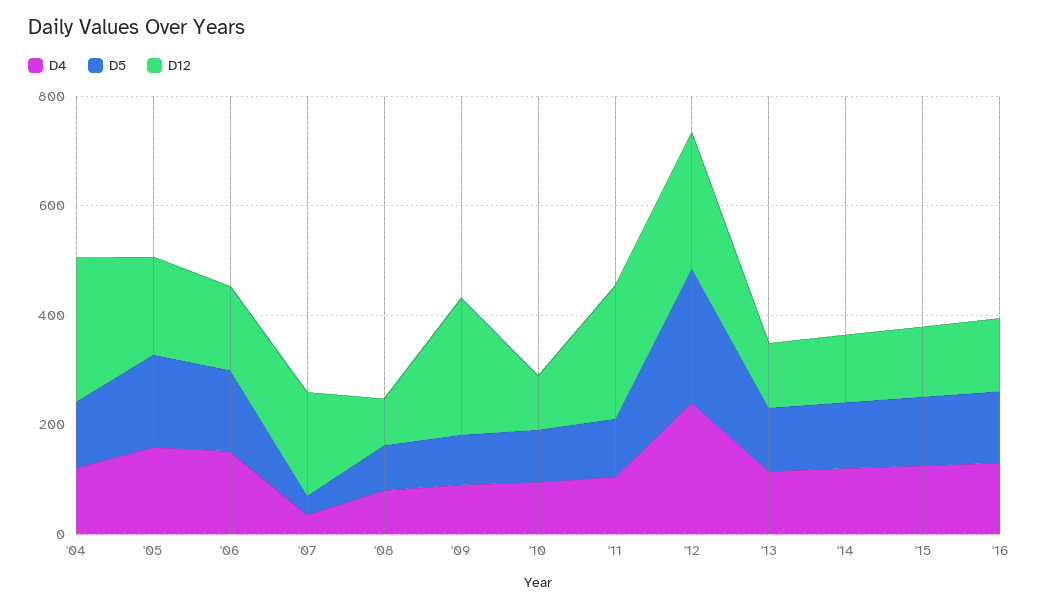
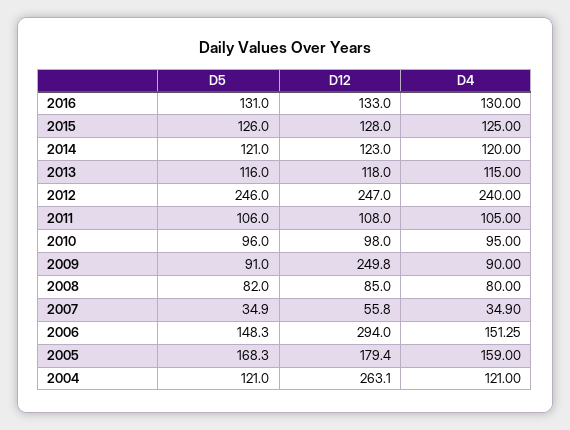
  {
    "D4": {
      "'04": 121,
      "'05": 159,
      "'06": 151.25,
      "'07": 34.9,
      "'08": 80,
      "'09": 90,
      "'10": 95,
      "'11": 105,
      "'12": 240,
      "'13": 115,
      "'14": 120,
      "'15": 125,
      "'16": 130
    },
    "D5": {
      "'04": 121,
      "'05": 168.3,
      "'06": 148.3,
      "'07": 34.9,
      "'08": 82,
      "'09": 91,
      "'10": 96,
      "'11": 106,
      "'12": 246,
      "'13": 116,
      "'14": 121,
      "'15": 126,
      "'16": 131
    },
    "D12": {
      "'04": 263.1,
      "'05": 179.4,
-     "'06": 150,
+     "'06": 294,
-     "'07": 200,
+     "'07": 55.8,
      "'08": 85,
      "'09": 249.8,
      "'10": 98,
-     "'11": 250,
+     "'11": 108,
      "'12": 247,
      "'13": 118,
      "'14": 123,
      "'15": 128,
      "'16": 133
    }
  }

